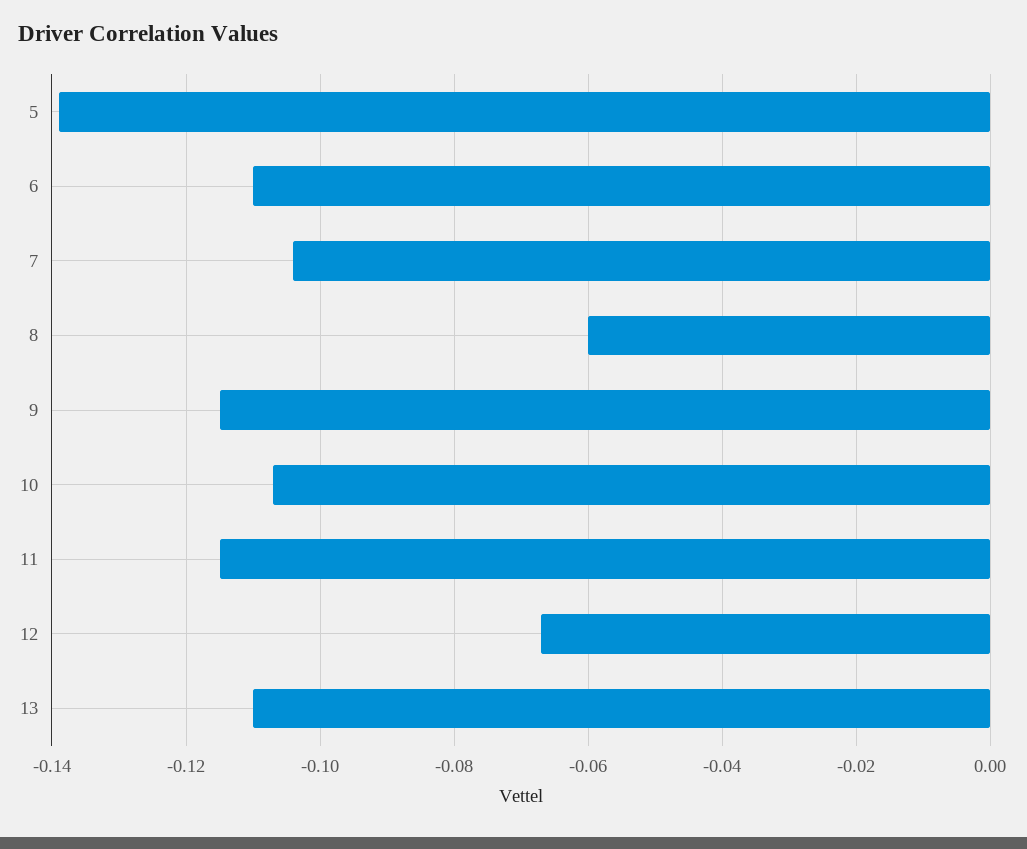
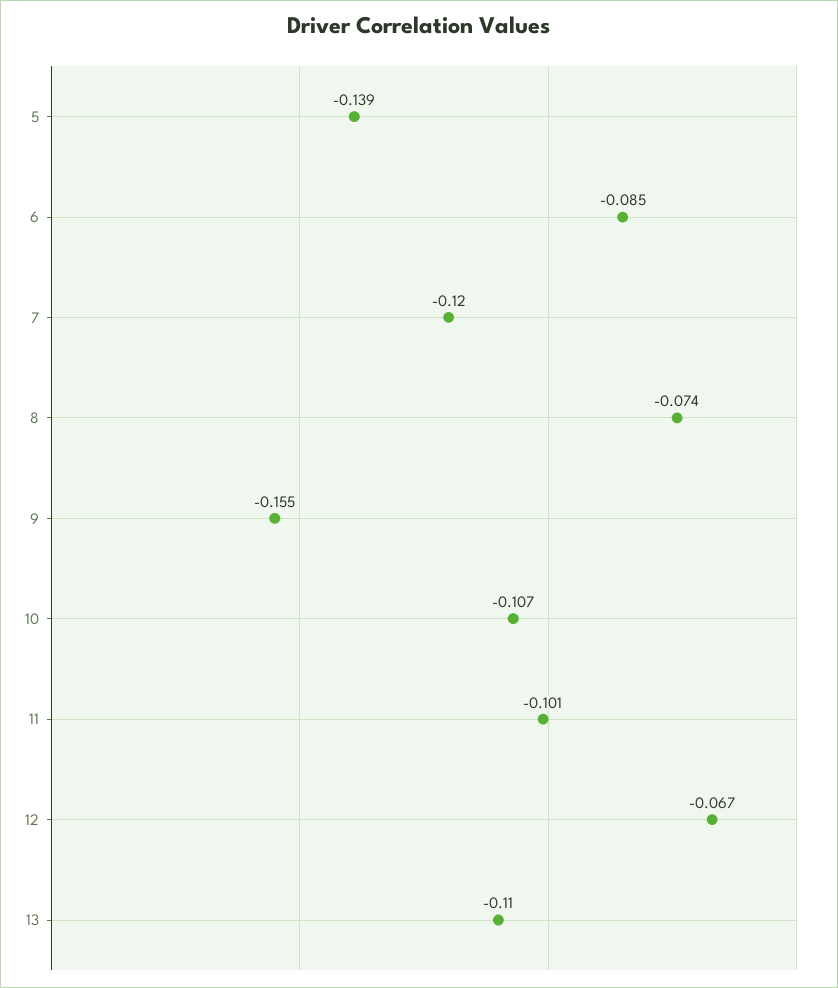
  {
    "5": -0.139,
-   "6": -0.11,
+   "6": -0.085,
-   "7": -0.105,
+   "7": -0.12,
-   "8": -0.06,
+   "8": -0.074,
-   "9": -0.115,
+   "9": -0.155,
    "10": -0.107,
-   "11": -0.115,
+   "11": -0.101,
    "12": -0.067,
    "13": -0.11
  }

